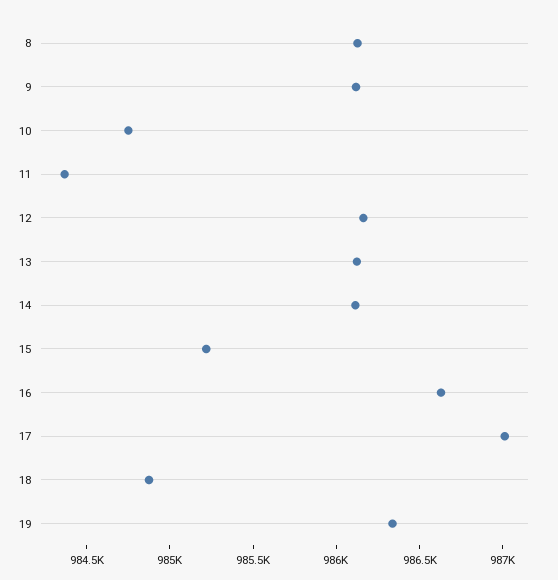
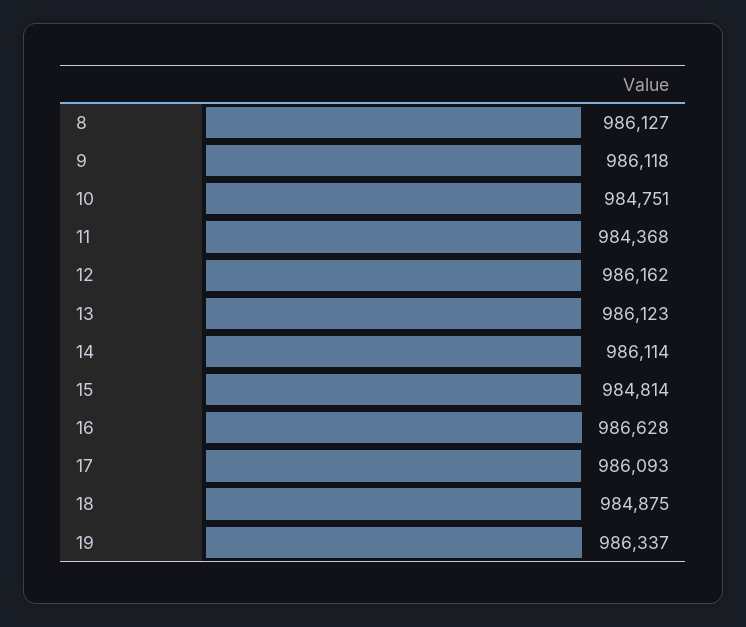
  {
    "8": 986127,
    "9": 986118,
    "10": 984751,
    "11": 984368,
    "12": 986162,
    "13": 986123,
    "14": 986114,
-   "15": 985200,
+   "15": 984814,
    "16": 986628,
-   "17": 987000,
+   "17": 986093,
    "18": 984875,
    "19": 986337
  }

